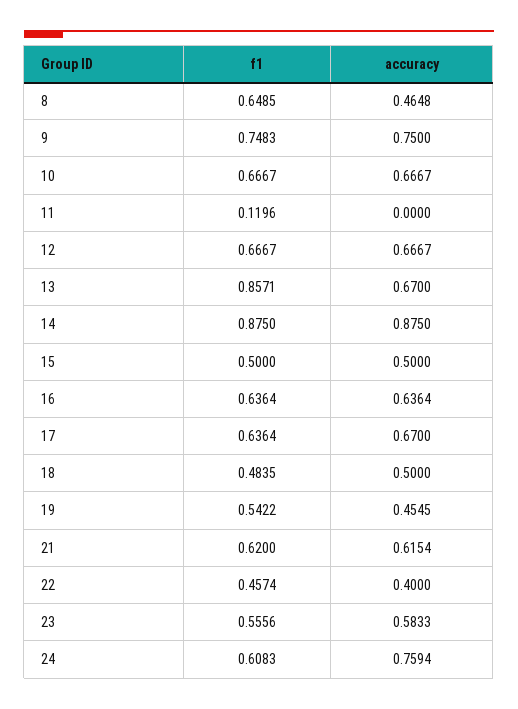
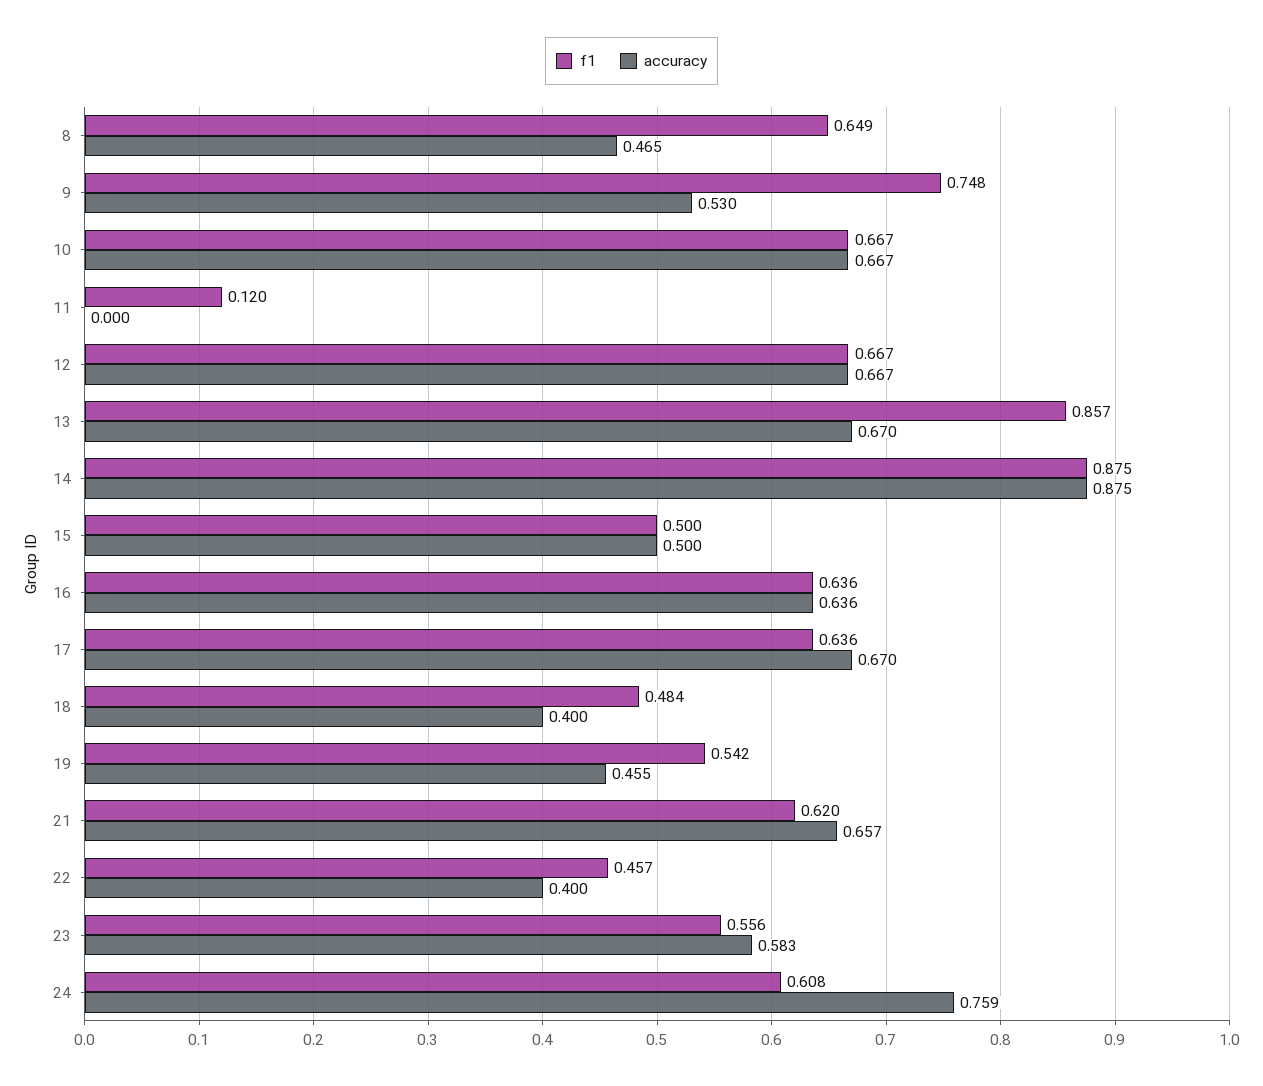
  {
    "f1": {
      "8": 0.6485,
      "9": 0.7483,
      "10": 0.6667,
      "11": 0.1196,
      "12": 0.6667,
      "13": 0.8571,
      "14": 0.875,
      "15": 0.5,
      "16": 0.6364,
      "17": 0.6364,
      "18": 0.4835,
      "19": 0.5422,
      "21": 0.62,
      "22": 0.4574,
      "23": 0.5556,
      "24": 0.6083
    },
    "accuracy": {
      "8": 0.4648,
-     "9": 0.75,
+     "9": 0.53,
      "10": 0.6667,
      "11": 0,
      "12": 0.6667,
      "13": 0.67,
      "14": 0.875,
      "15": 0.5,
      "16": 0.6364,
      "17": 0.67,
-     "18": 0.5,
+     "18": 0.4,
      "19": 0.4545,
-     "21": 0.6154,
+     "21": 0.657,
      "22": 0.4,
      "23": 0.5833,
      "24": 0.7594
    }
  }

